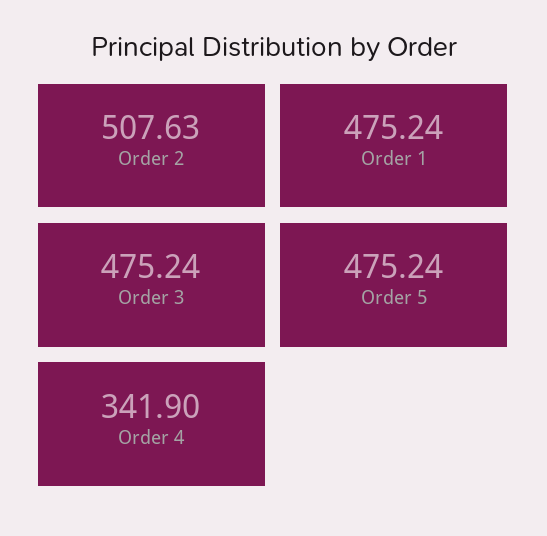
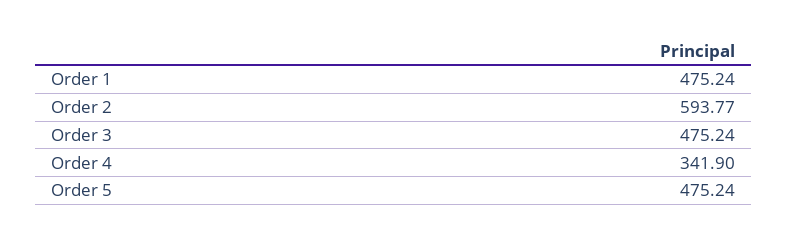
  {
-   "Order 2": 507.63,
+   "Order 2": 593.77,
    "Order 1": 475.24,
    "Order 3": 475.24,
    "Order 5": 475.24,
    "Order 4": 341.9
  }

